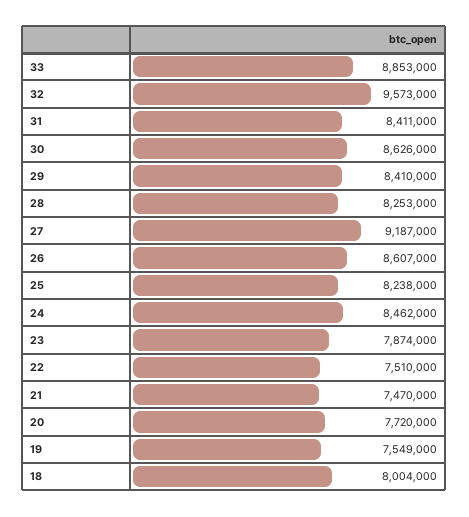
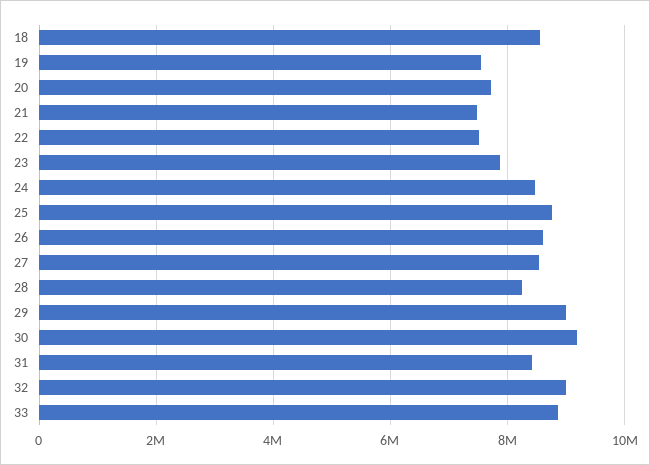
  {
    "33": 8853000,
-   "32": 9573000,
+   "32": 9000000,
    "31": 8411000,
-   "30": 8626000,
+   "30": 9200000,
-   "29": 8410000,
+   "29": 9000000,
    "28": 8253000,
-   "27": 9187000,
+   "27": 8600000,
    "26": 8607000,
-   "25": 8238000,
+   "25": 8800000,
    "24": 8462000,
    "23": 7874000,
    "22": 7510000,
    "21": 7470000,
    "20": 7720000,
    "19": 7549000,
-   "18": 8004000
+   "18": 8600000
  }

